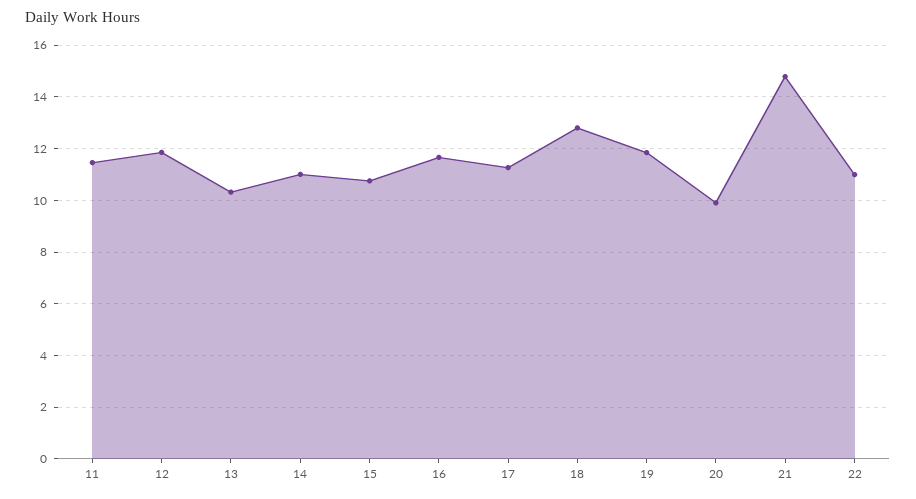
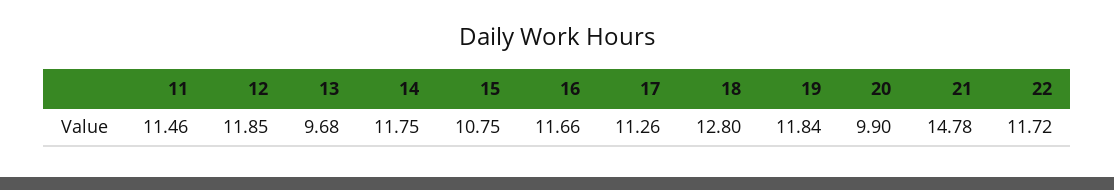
  {
    "11": 11.46,
    "12": 11.85,
-   "13": 10.25,
+   "13": 9.68,
-   "14": 11,
+   "14": 11.75,
    "15": 10.75,
    "16": 11.66,
    "17": 11.26,
    "18": 12.8,
    "19": 11.84,
    "20": 9.9,
    "21": 14.78,
-   "22": 11
+   "22": 11.72
  }

